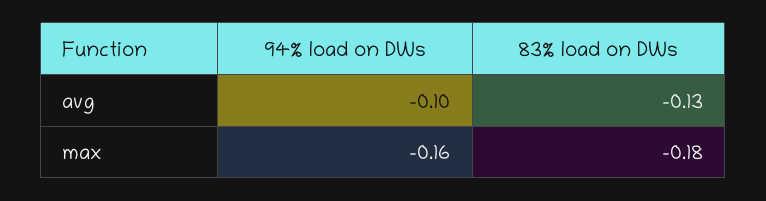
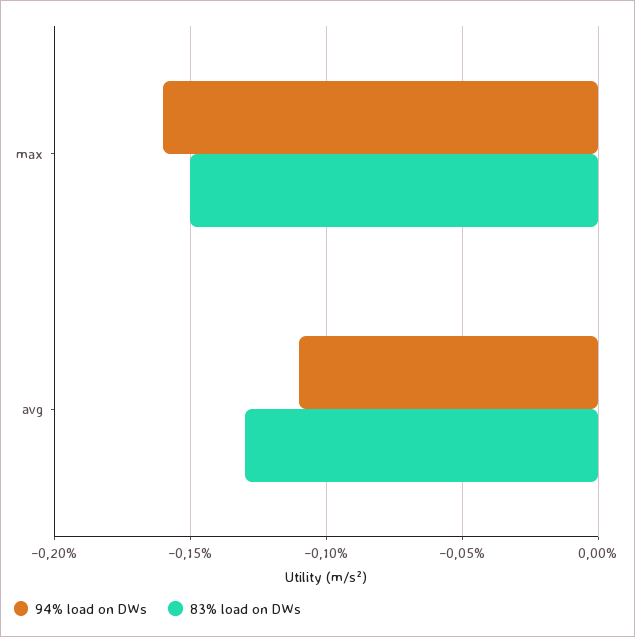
  {
    "94% load on DWs": {
-     "avg": -0.1,
+     "avg": -0.11,
      "max": -0.16
    },
    "83% load on DWs": {
      "avg": -0.13,
-     "max": -0.18
+     "max": -0.15
    }
  }

